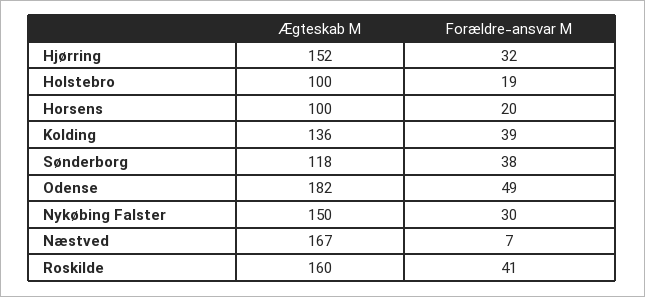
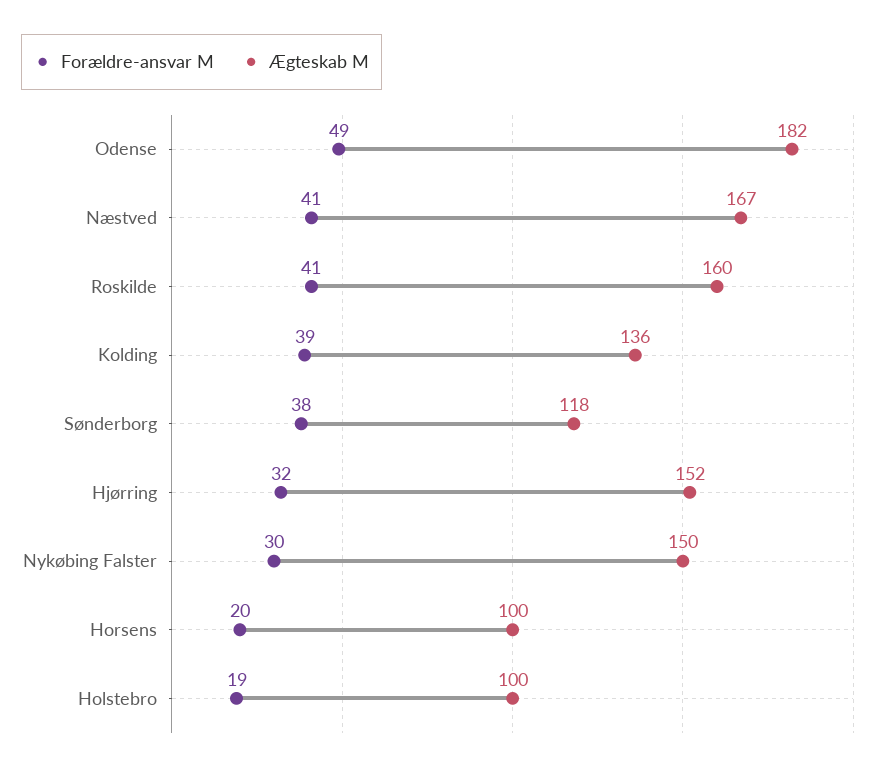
  {
    "Ægteskab M": {
      "Hjørring": 152,
      "Holstebro": 100,
      "Horsens": 100,
      "Kolding": 136,
      "Sønderborg": 118,
      "Odense": 182,
      "Nykøbing Falster": 150,
      "Næstved": 167,
      "Roskilde": 160
    },
    "Forældre-ansvar M": {
      "Hjørring": 32,
      "Holstebro": 19,
      "Horsens": 20,
      "Kolding": 39,
      "Sønderborg": 38,
      "Odense": 49,
      "Nykøbing Falster": 30,
-     "Næstved": 7,
+     "Næstved": 41,
      "Roskilde": 41
    }
  }

